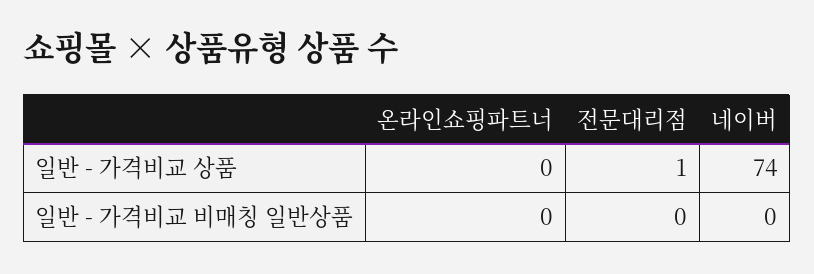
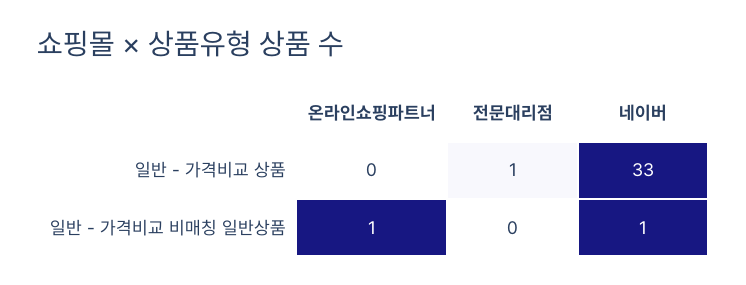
  {
    "온라인쇼핑파트너": {
      "일반 - 가격비교 상품": 0,
-     "일반 - 가격비교 비매칭 일반상품": 0
+     "일반 - 가격비교 비매칭 일반상품": 1
    },
    "전문대리점": {
      "일반 - 가격비교 상품": 1,
      "일반 - 가격비교 비매칭 일반상품": 0
    },
    "네이버": {
-     "일반 - 가격비교 상품": 74,
+     "일반 - 가격비교 상품": 33,
-     "일반 - 가격비교 비매칭 일반상품": 0
+     "일반 - 가격비교 비매칭 일반상품": 1
    }
  }

